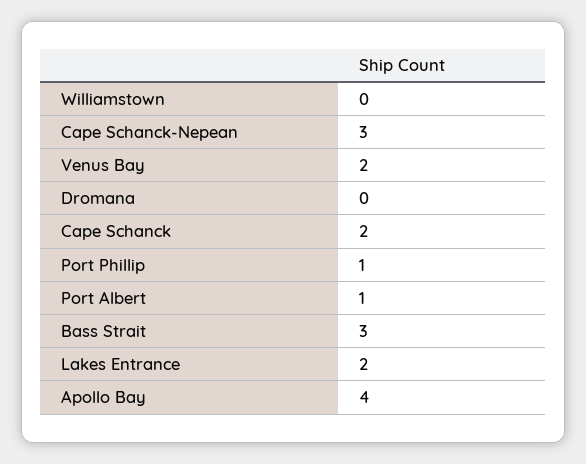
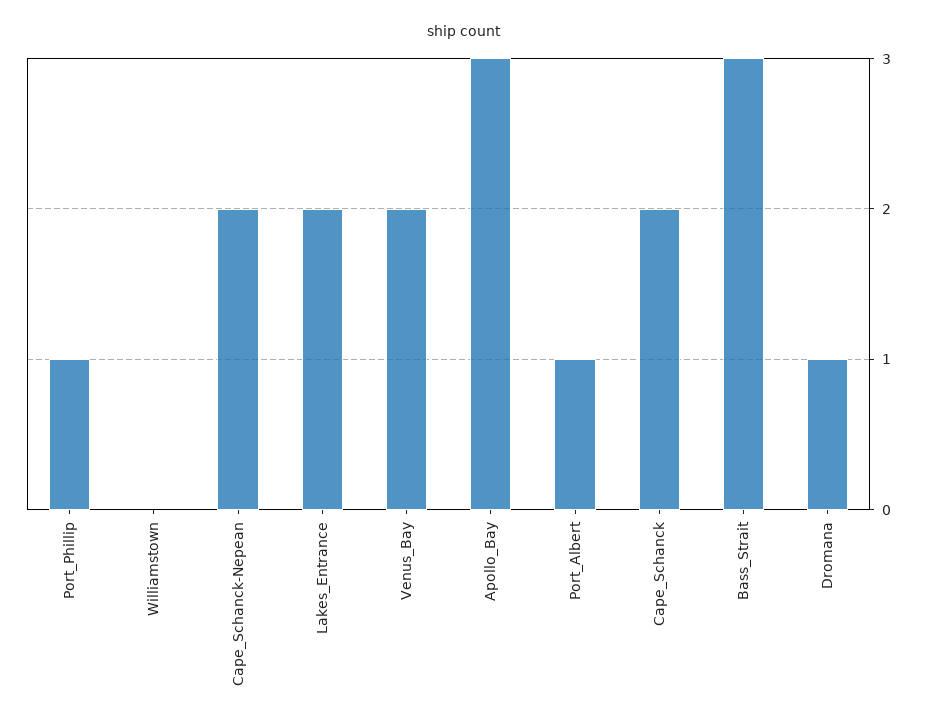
  {
    "Williamstown": 0,
-   "Cape Schanck-Nepean": 3,
+   "Cape Schanck-Nepean": 2,
    "Venus Bay": 2,
-   "Dromana": 0,
+   "Dromana": 1,
    "Cape Schanck": 2,
    "Port Phillip": 1,
    "Port Albert": 1,
    "Bass Strait": 3,
    "Lakes Entrance": 2,
-   "Apollo Bay": 4
+   "Apollo Bay": 3
  }

